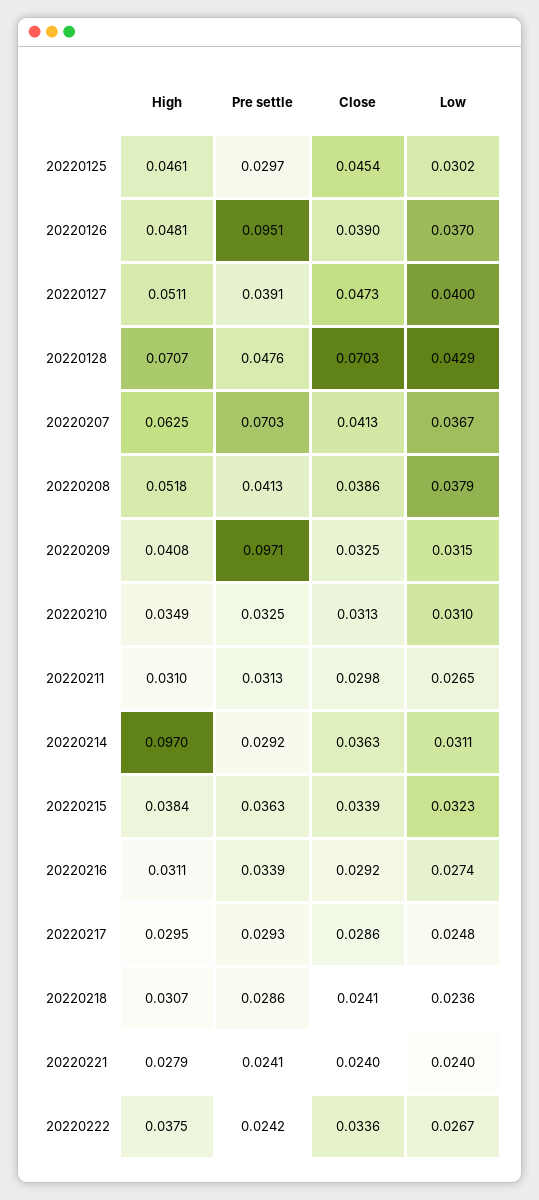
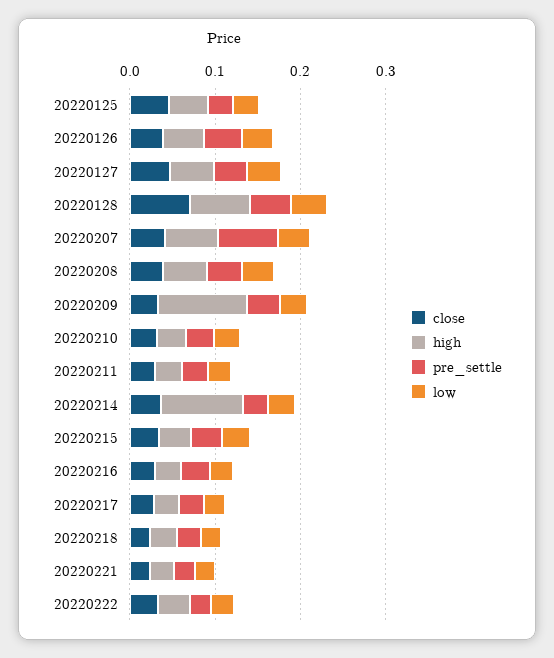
  {
    "High": {
      "20220125": 0.0461,
      "20220126": 0.0481,
      "20220127": 0.0511,
      "20220128": 0.0707,
      "20220207": 0.0625,
      "20220208": 0.0518,
-     "20220209": 0.0408,
+     "20220209": 0.1,
      "20220210": 0.0349,
      "20220211": 0.031,
      "20220214": 0.097,
      "20220215": 0.0384,
      "20220216": 0.0311,
      "20220217": 0.0295,
      "20220218": 0.0307,
      "20220221": 0.0279,
      "20220222": 0.0375
    },
    "Pre settle": {
      "20220125": 0.0297,
-     "20220126": 0.0951,
+     "20220126": 0.04,
      "20220127": 0.0391,
      "20220128": 0.0476,
      "20220207": 0.0703,
      "20220208": 0.0413,
-     "20220209": 0.0971,
+     "20220209": 0.04,
      "20220210": 0.0325,
      "20220211": 0.0313,
      "20220214": 0.0292,
      "20220215": 0.0363,
      "20220216": 0.0339,
      "20220217": 0.0293,
      "20220218": 0.0286,
      "20220221": 0.0241,
      "20220222": 0.0242
    },
    "Close": {
      "20220125": 0.0454,
      "20220126": 0.039,
      "20220127": 0.0473,
      "20220128": 0.0703,
      "20220207": 0.0413,
      "20220208": 0.0386,
      "20220209": 0.0325,
      "20220210": 0.0313,
      "20220211": 0.0298,
      "20220214": 0.0363,
      "20220215": 0.0339,
      "20220216": 0.0292,
      "20220217": 0.0286,
      "20220218": 0.0241,
      "20220221": 0.024,
      "20220222": 0.0336
    },
    "Low": {
      "20220125": 0.0302,
      "20220126": 0.037,
      "20220127": 0.04,
      "20220128": 0.0429,
      "20220207": 0.0367,
      "20220208": 0.0379,
      "20220209": 0.0315,
      "20220210": 0.031,
      "20220211": 0.0265,
      "20220214": 0.0311,
      "20220215": 0.0323,
      "20220216": 0.0274,
      "20220217": 0.0248,
      "20220218": 0.0236,
      "20220221": 0.024,
      "20220222": 0.0267
    }
  }

